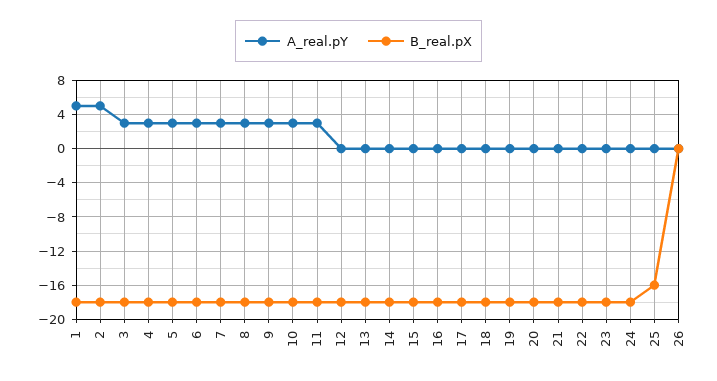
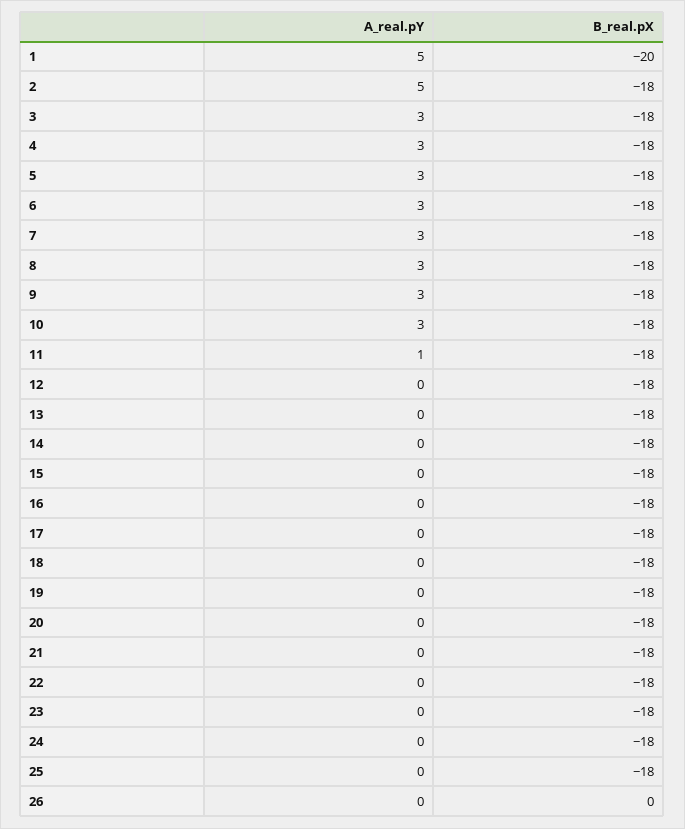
  {
    "A_real.pY": {
      "1": 5,
      "2": 5,
      "3": 3,
      "4": 3,
      "5": 3,
      "6": 3,
      "7": 3,
      "8": 3,
      "9": 3,
      "10": 3,
-     "11": 3,
+     "11": 1,
      "12": 0,
      "13": 0,
      "14": 0,
      "15": 0,
      "16": 0,
      "17": 0,
      "18": 0,
      "19": 0,
      "20": 0,
      "21": 0,
      "22": 0,
      "23": 0,
      "24": 0,
      "25": 0,
      "26": 0
    },
    "B_real.pX": {
-     "1": -18,
+     "1": -20,
      "2": -18,
      "3": -18,
      "4": -18,
      "5": -18,
      "6": -18,
      "7": -18,
      "8": -18,
      "9": -18,
      "10": -18,
      "11": -18,
      "12": -18,
      "13": -18,
      "14": -18,
      "15": -18,
      "16": -18,
      "17": -18,
      "18": -18,
      "19": -18,
      "20": -18,
      "21": -18,
      "22": -18,
      "23": -18,
      "24": -18,
-     "25": -16,
+     "25": -18,
      "26": 0
    }
  }

